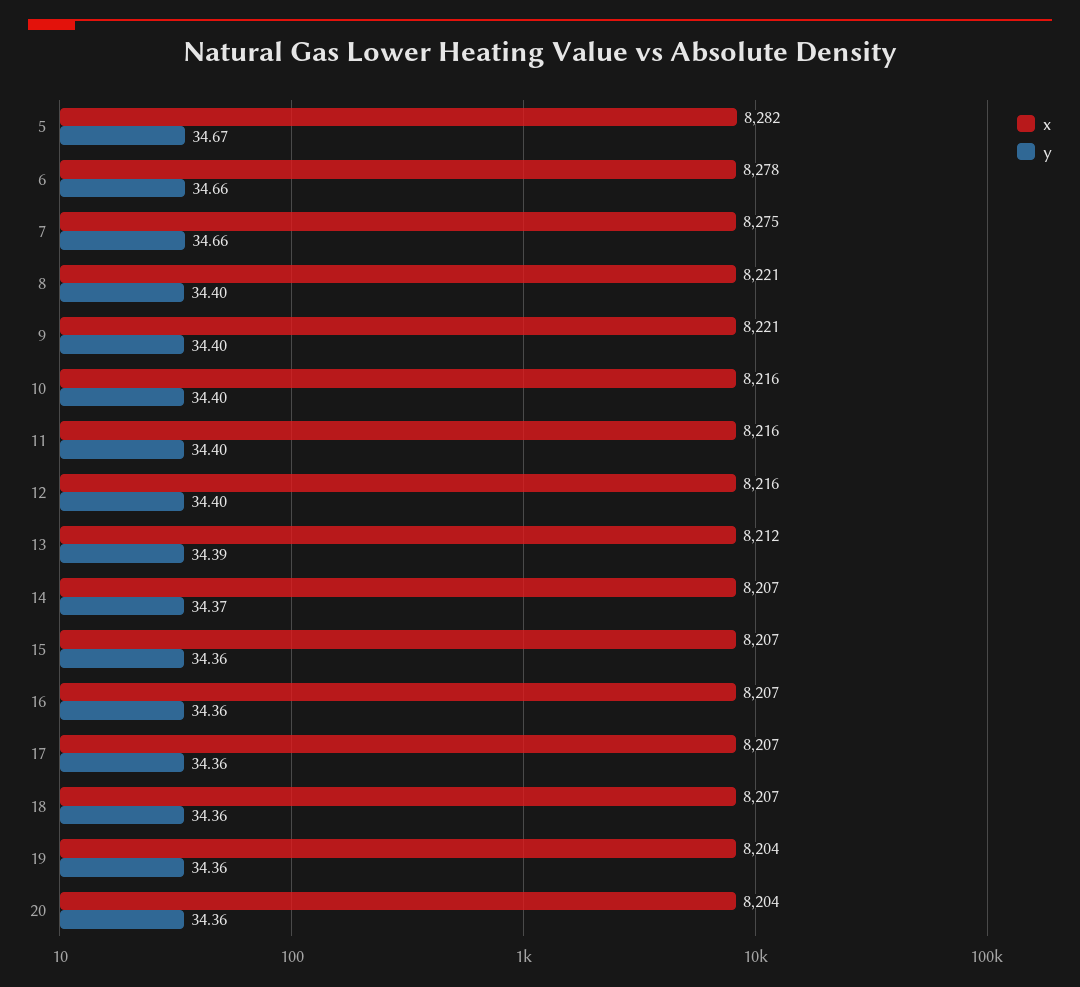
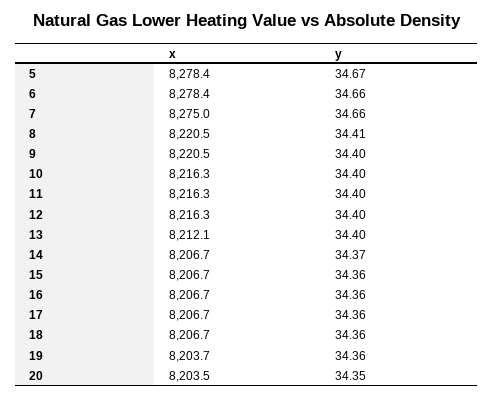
  {
    "x": {
-     "5": 8282,
+     "5": 8278.4,
      "6": 8278.4,
      "7": 8275,
      "8": 8220.5,
      "9": 8220.5,
      "10": 8216.3,
      "11": 8216.3,
      "12": 8216.3,
      "13": 8212.1,
      "14": 8206.7,
      "15": 8206.7,
      "16": 8206.7,
      "17": 8206.7,
      "18": 8206.7,
      "19": 8203.7,
      "20": 8203.5
    },
    "y": {
      "5": 34.67,
      "6": 34.66,
      "7": 34.66,
-     "8": 34.4,
+     "8": 34.41,
      "9": 34.4,
      "10": 34.4,
      "11": 34.4,
      "12": 34.4,
-     "13": 34.39,
+     "13": 34.4,
      "14": 34.37,
      "15": 34.36,
      "16": 34.36,
      "17": 34.36,
      "18": 34.36,
      "19": 34.36,
-     "20": 34.36
+     "20": 34.35
    }
  }

